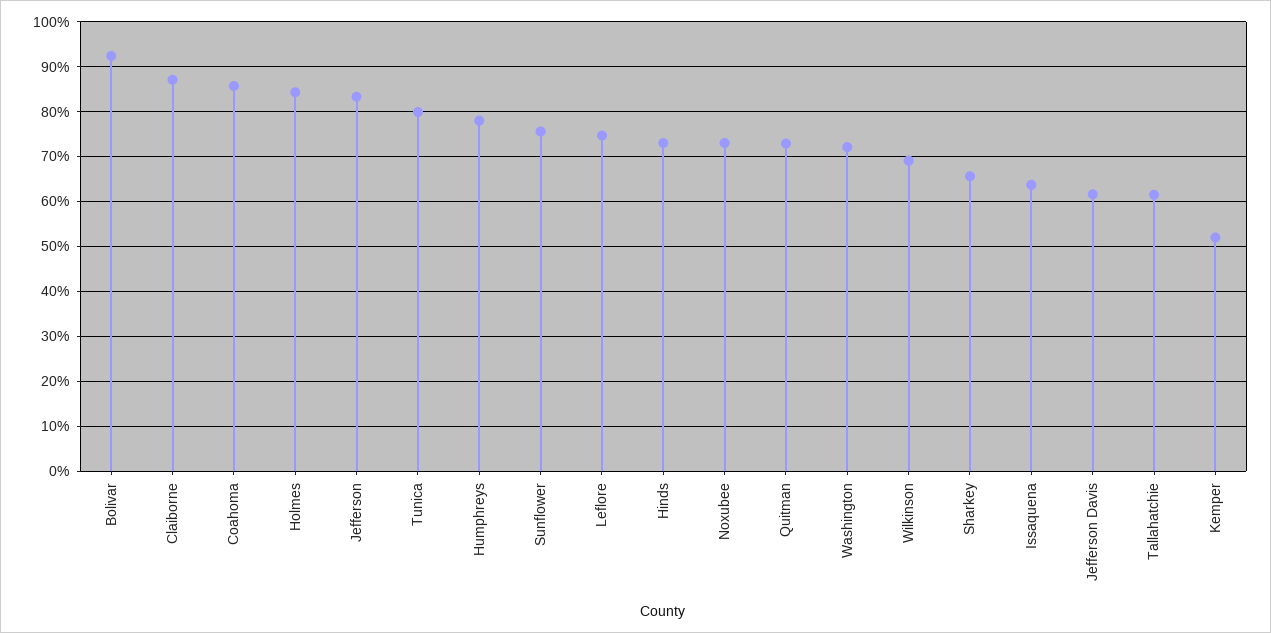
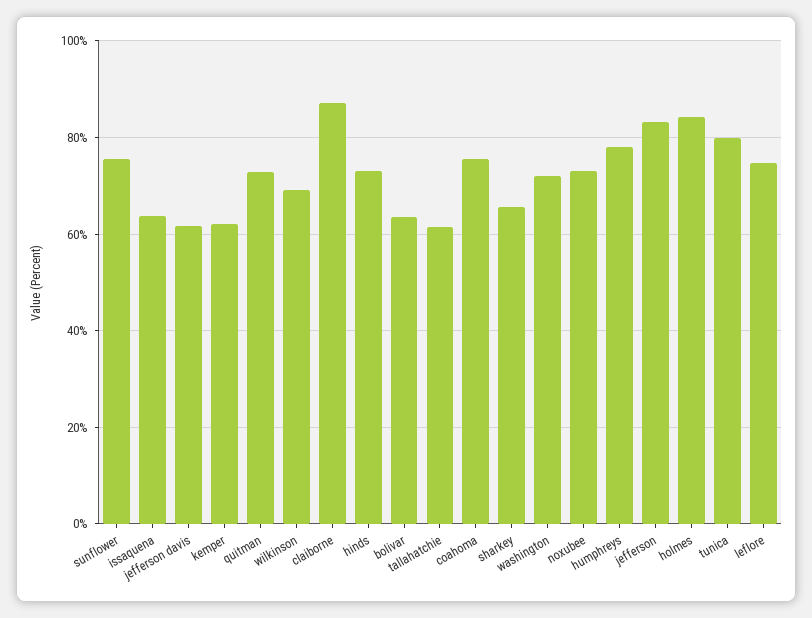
  {
-   "Bolivar": 92,
+   "Bolivar": 64,
    "Claiborne": 88,
-   "Coahoma": 86,
+   "Coahoma": 76,
    "Holmes": 84,
    "Jefferson": 84,
    "Tunica": 80,
    "Humphreys": 78,
    "Sunflower": 76,
    "Leflore": 74,
    "Hinds": 74,
    "Noxubee": 74,
    "Quitman": 72,
    "Washington": 72,
    "Wilkinson": 70,
    "Sharkey": 66,
    "Issaquena": 64,
    "Jefferson Davis": 62,
    "Tallahatchie": 62,
-   "Kemper": 52
+   "Kemper": 62
  }

